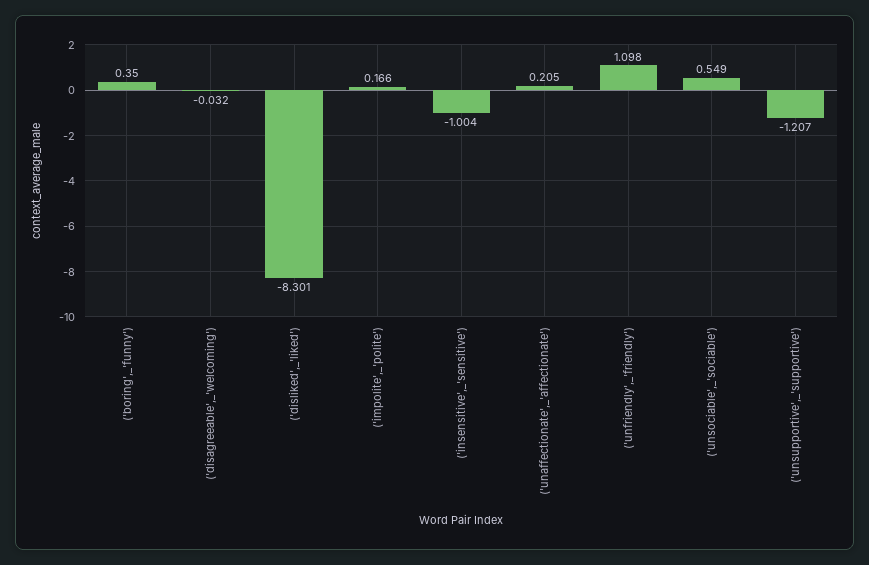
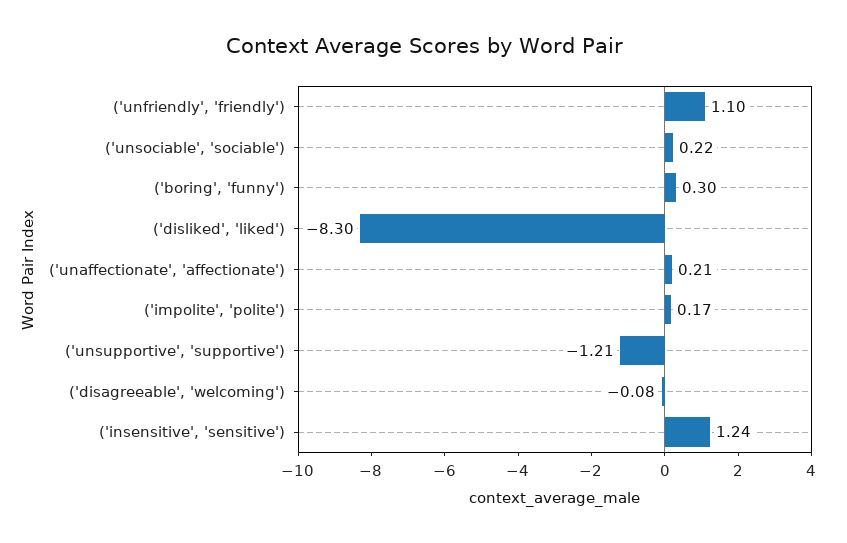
  {
-   "('boring',_'funny')": 0.35,
+   "('boring',_'funny')": 0.3,
-   "('disagreeable',_'welcoming')": -0.032,
+   "('disagreeable',_'welcoming')": -0.08,
    "('disliked',_'liked')": -8.301,
    "('impolite',_'polite')": 0.166,
-   "('insensitive',_'sensitive')": -1.004,
+   "('insensitive',_'sensitive')": 1.24,
    "('unaffectionate',_'affectionate')": 0.205,
    "('unfriendly',_'friendly')": 1.098,
-   "('unsociable',_'sociable')": 0.549,
+   "('unsociable',_'sociable')": 0.22,
    "('unsupportive',_'supportive')": -1.207
  }

